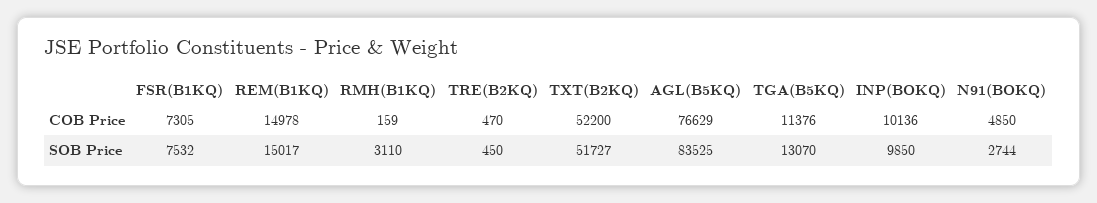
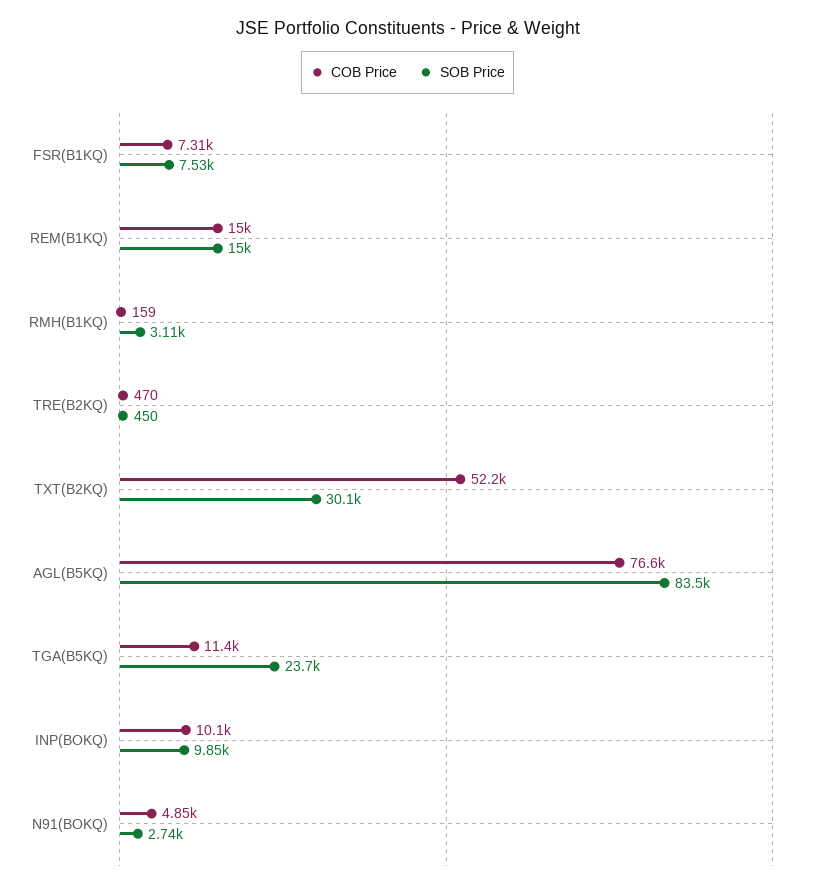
  {
    "COB Price": {
      "FSR(B1KQ)": 7305,
      "REM(B1KQ)": 14978,
      "RMH(B1KQ)": 159,
      "TRE(B2KQ)": 470,
      "TXT(B2KQ)": 52200,
      "AGL(B5KQ)": 76629,
      "TGA(B5KQ)": 11376,
      "INP(BOKQ)": 10136,
      "N91(BOKQ)": 4850
    },
    "SOB Price": {
      "FSR(B1KQ)": 7532,
      "REM(B1KQ)": 15017,
      "RMH(B1KQ)": 3110,
      "TRE(B2KQ)": 450,
-     "TXT(B2KQ)": 51727,
+     "TXT(B2KQ)": 30100,
      "AGL(B5KQ)": 83525,
-     "TGA(B5KQ)": 13070,
+     "TGA(B5KQ)": 23700,
      "INP(BOKQ)": 9850,
      "N91(BOKQ)": 2744
    }
  }

